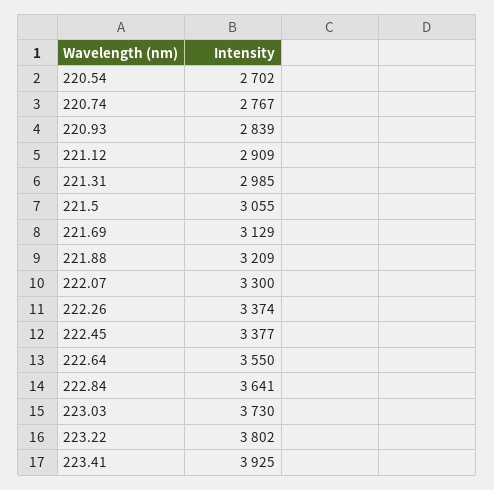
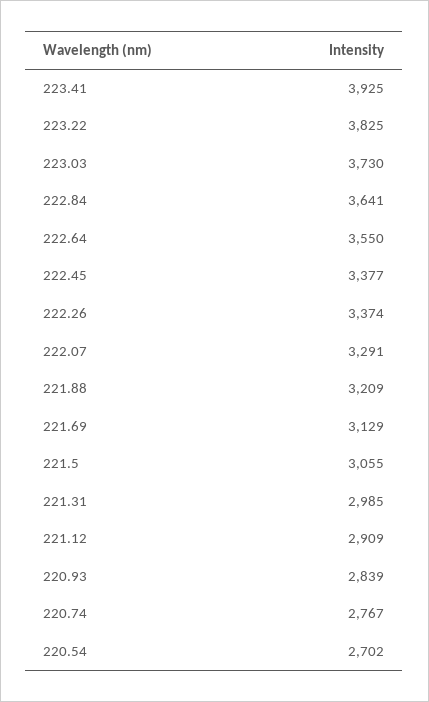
  {
    "220.54": 2702,
    "220.74": 2767,
    "220.93": 2839,
    "221.12": 2909,
    "221.31": 2985,
    "221.5": 3055,
    "221.69": 3129,
    "221.88": 3209,
-   "222.07": 3300,
+   "222.07": 3291,
    "222.26": 3374,
    "222.45": 3377,
    "222.64": 3550,
    "222.84": 3641,
    "223.03": 3730,
-   "223.22": 3802,
+   "223.22": 3825,
    "223.41": 3925
  }

